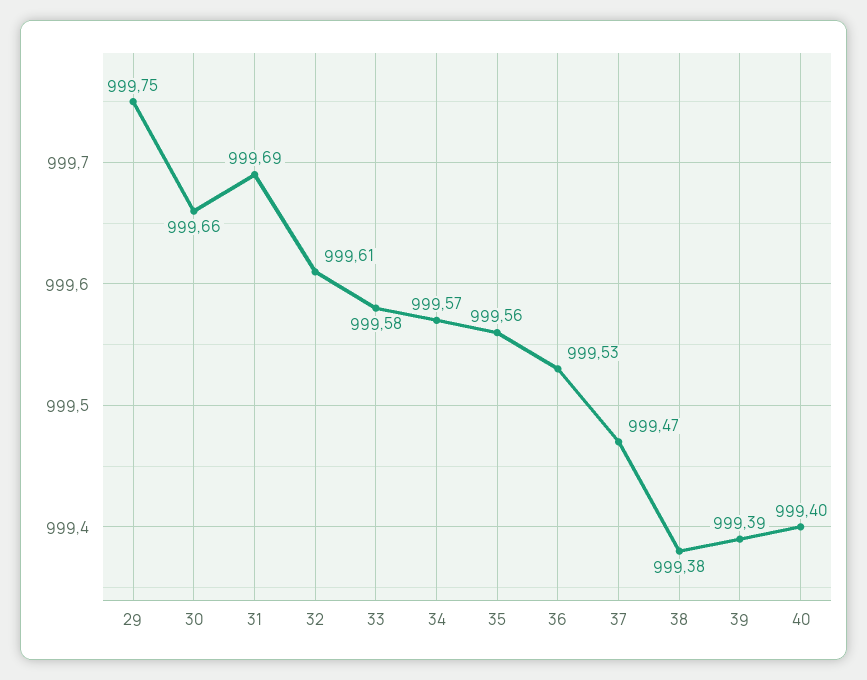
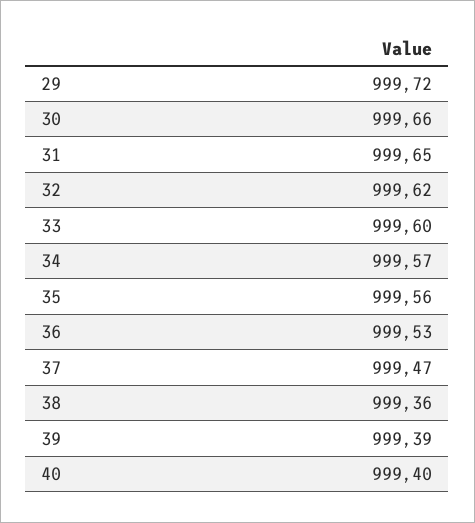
  {
-   "29": 999.75,
+   "29": 999.72,
    "30": 999.66,
-   "31": 999.69,
+   "31": 999.65,
-   "32": 999.61,
+   "32": 999.62,
-   "33": 999.58,
+   "33": 999.6,
    "34": 999.57,
    "35": 999.56,
    "36": 999.53,
    "37": 999.47,
-   "38": 999.38,
+   "38": 999.36,
    "39": 999.39,
    "40": 999.4
  }

